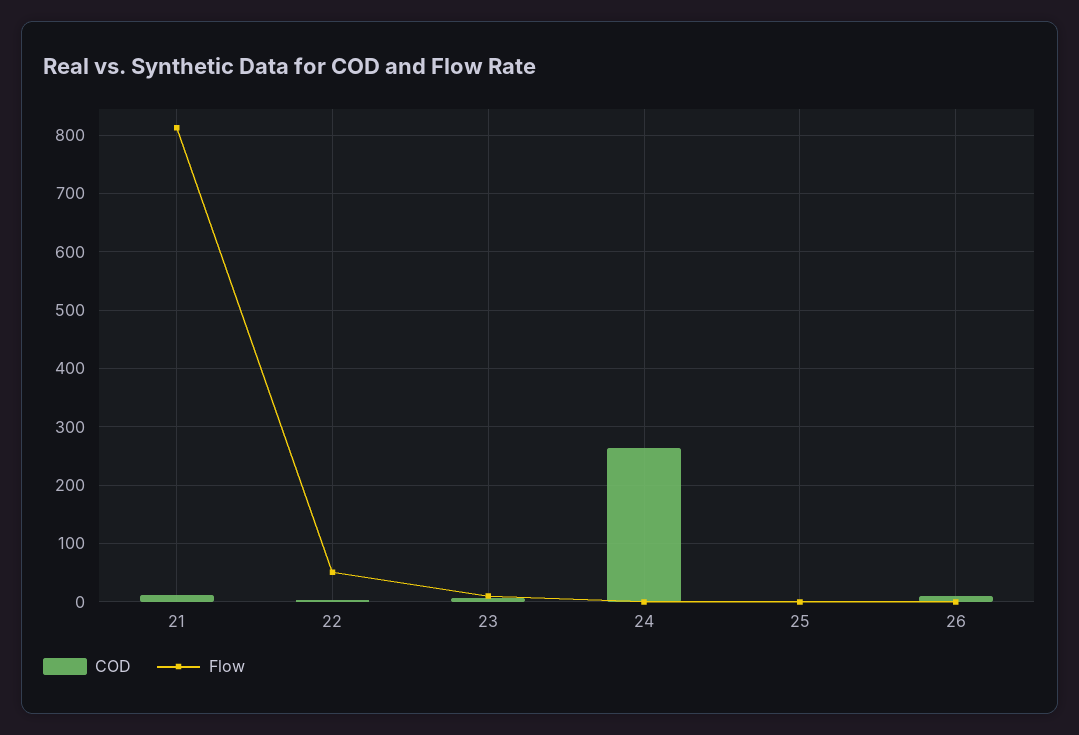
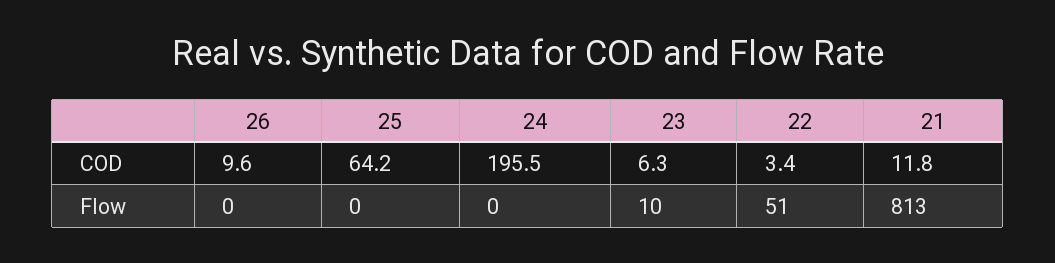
  {
    "COD": {
      "21": 11.8,
      "22": 3.4,
      "23": 6.3,
-     "24": 260,
+     "24": 195.5,
-     "25": 0,
+     "25": 64.2,
      "26": 9.6
    },
    "Flow": {
      "21": 813,
      "22": 51,
      "23": 10,
      "24": 0,
      "25": 0,
      "26": 0
    }
  }

